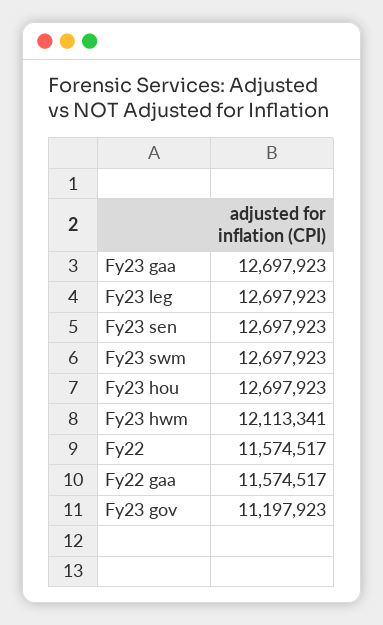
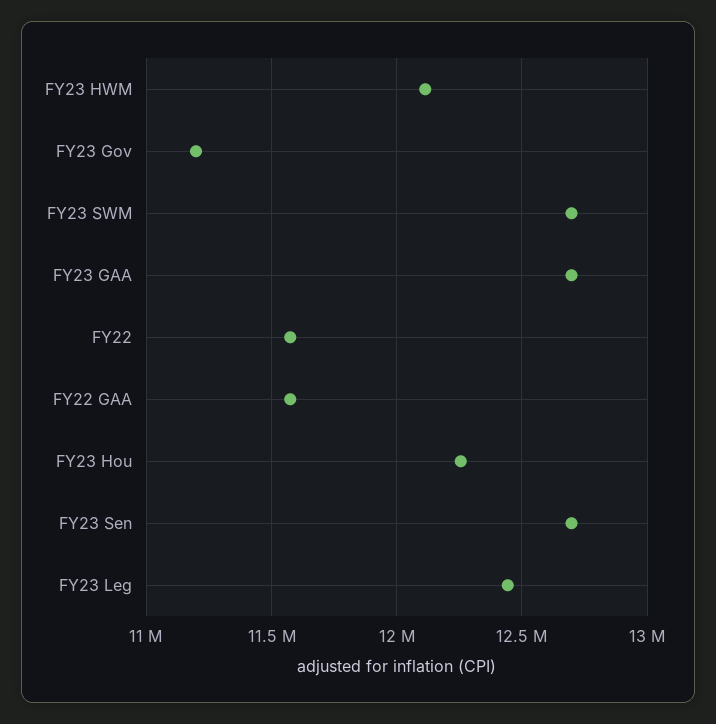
  {
    "Fy23 gaa": 12697923,
-   "Fy23 leg": 12697923,
+   "Fy23 leg": 12450000,
    "Fy23 sen": 12697923,
    "Fy23 swm": 12697923,
-   "Fy23 hou": 12697923,
+   "Fy23 hou": 12250000,
    "Fy23 hwm": 12113341,
    "Fy22": 11574517,
    "Fy22 gaa": 11574517,
    "Fy23 gov": 11197923
  }

